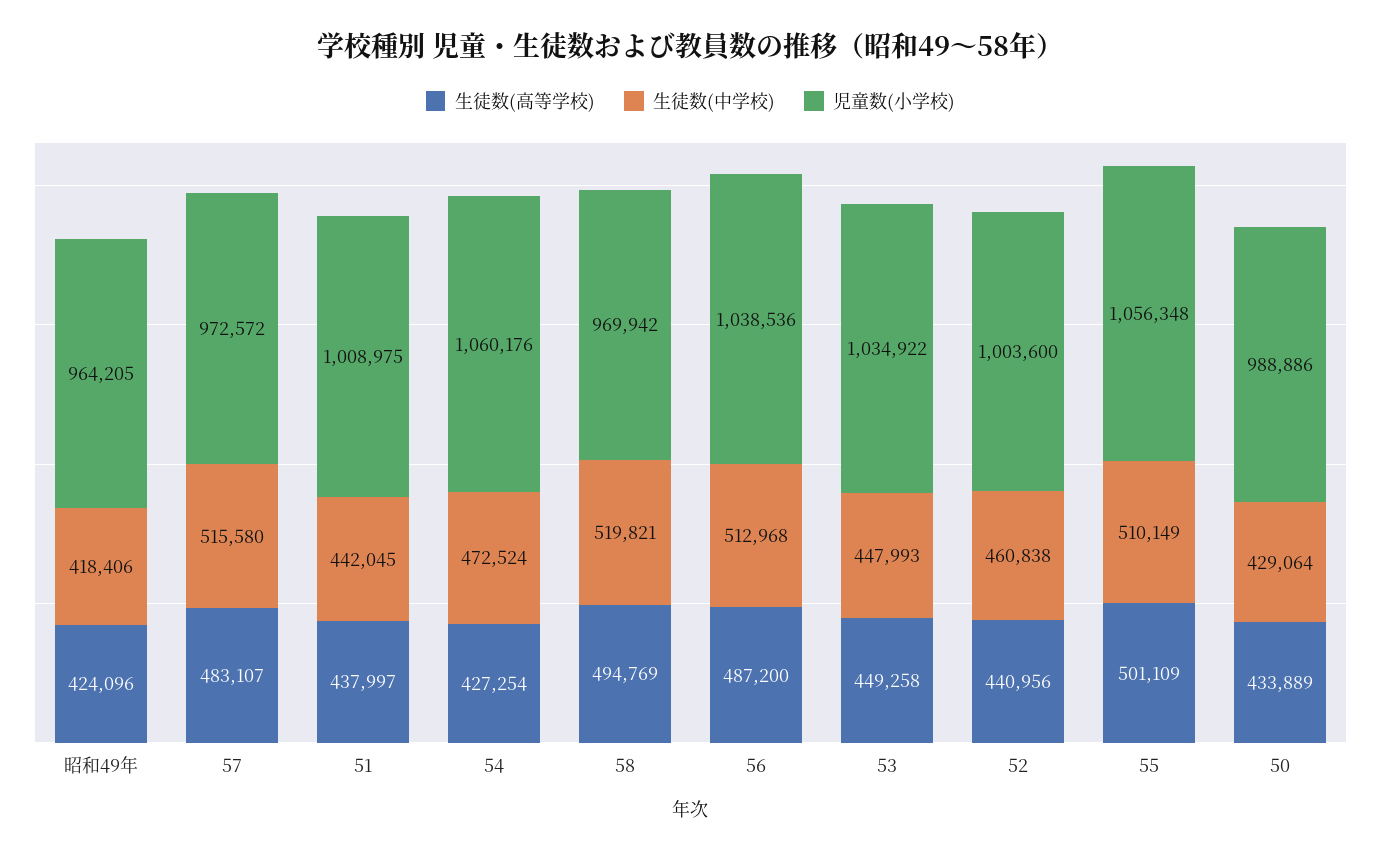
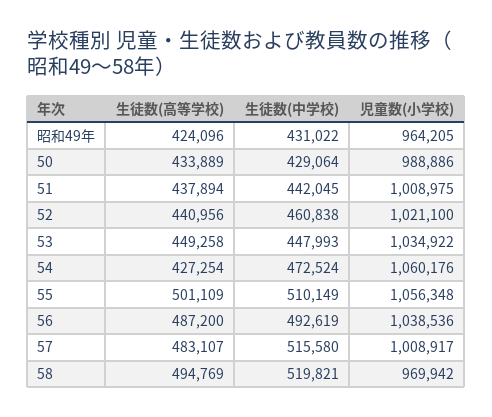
  {
    "生徒数(高等学校)": {
      "昭和49年": 424096,
      "57": 483107,
-     "51": 437997,
+     "51": 437894,
      "54": 427254,
      "58": 494769,
      "56": 487200,
      "53": 449258,
      "52": 440956,
      "55": 501109,
      "50": 433889
    },
    "生徒数(中学校)": {
-     "昭和49年": 418406,
+     "昭和49年": 431022,
      "57": 515580,
      "51": 442045,
      "54": 472524,
      "58": 519821,
-     "56": 512968,
+     "56": 492619,
      "53": 447993,
      "52": 460838,
      "55": 510149,
      "50": 429064
    },
    "児童数(小学校)": {
      "昭和49年": 964205,
-     "57": 972572,
+     "57": 1008917,
      "51": 1008975,
      "54": 1060176,
      "58": 969942,
      "56": 1038536,
      "53": 1034922,
-     "52": 1003600,
+     "52": 1021100,
      "55": 1056348,
      "50": 988886
    }
  }

